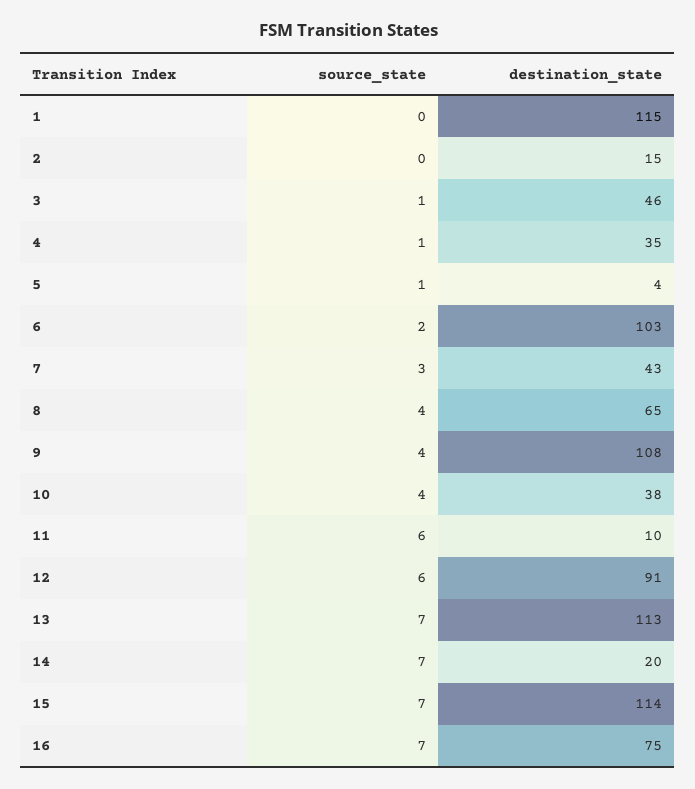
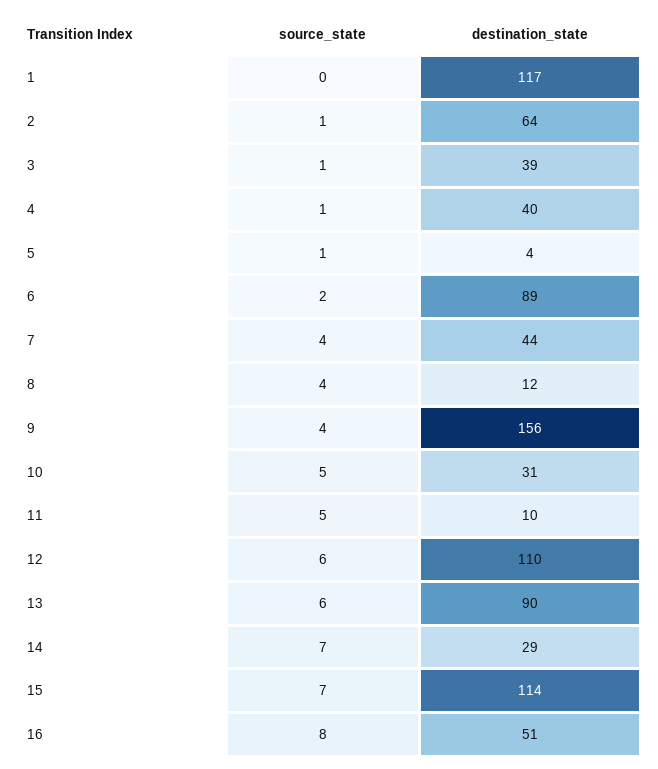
  {
    "source_state": {
      "1": 0,
-     "2": 0,
+     "2": 1,
      "3": 1,
      "4": 1,
      "5": 1,
      "6": 2,
-     "7": 3,
+     "7": 4,
      "8": 4,
      "9": 4,
-     "10": 4,
+     "10": 5,
-     "11": 6,
+     "11": 5,
      "12": 6,
-     "13": 7,
+     "13": 6,
      "14": 7,
      "15": 7,
-     "16": 7
+     "16": 8
    },
    "destination_state": {
-     "1": 115,
+     "1": 117,
-     "2": 15,
+     "2": 64,
-     "3": 46,
+     "3": 39,
-     "4": 35,
+     "4": 40,
      "5": 4,
-     "6": 103,
+     "6": 89,
-     "7": 43,
+     "7": 44,
-     "8": 65,
+     "8": 12,
-     "9": 108,
+     "9": 156,
-     "10": 38,
+     "10": 31,
      "11": 10,
-     "12": 91,
+     "12": 110,
-     "13": 113,
+     "13": 90,
-     "14": 20,
+     "14": 29,
      "15": 114,
-     "16": 75
+     "16": 51
    }
  }

